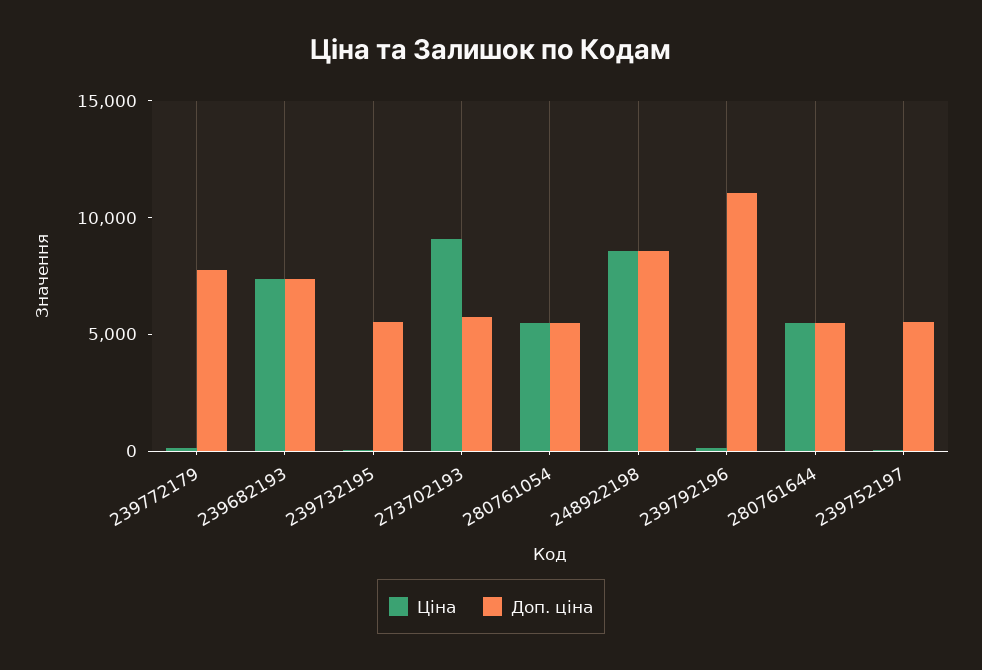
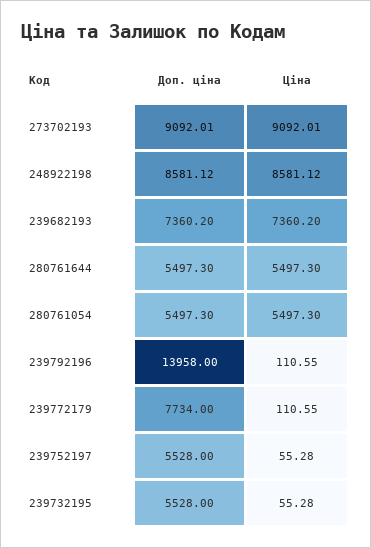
  {
    "Ціна": {
      "239772179": 110.55,
      "239682193": 7360.2,
      "239732195": 55.28,
      "273702193": 9092.01,
      "280761054": 5497.3,
      "248922198": 8581.12,
      "239792196": 110.55,
      "280761644": 5497.3,
      "239752197": 55.28
    },
    "Доп. ціна": {
      "239772179": 7734,
      "239682193": 7360.2,
      "239732195": 5528,
-     "273702193": 6000,
+     "273702193": 9092.01,
      "280761054": 5497.3,
      "248922198": 8581.12,
-     "239792196": 11000,
+     "239792196": 13958,
      "280761644": 5497.3,
      "239752197": 5528
    }
  }

